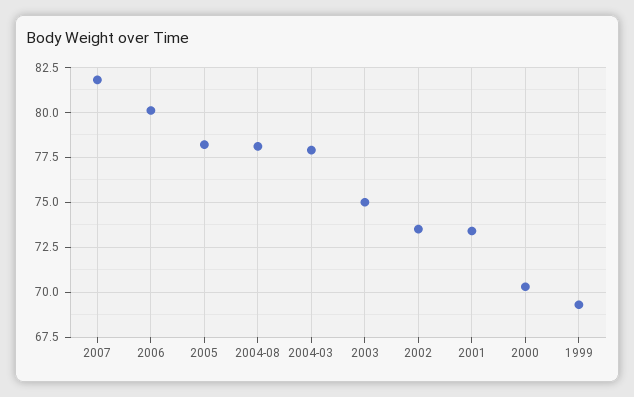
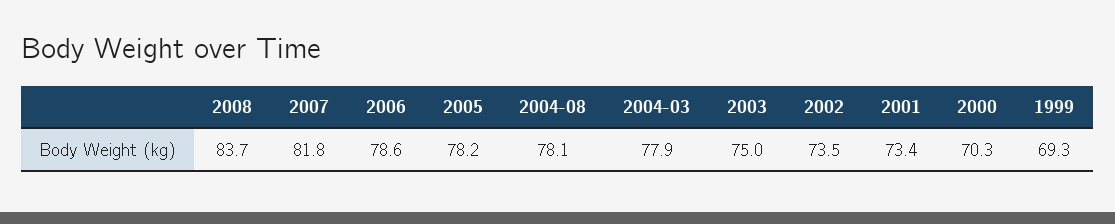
  {
    "2007": 81.8,
-   "2006": 80,
+   "2006": 78.6,
    "2005": 78.2,
    "2004-08": 78.1,
    "2004-03": 77.9,
    "2003": 75,
    "2002": 73.5,
    "2001": 73.4,
    "2000": 70.3,
-   "1999": 69.3
+   "1999": 69.3,
+   "2008": 83.7
  }

